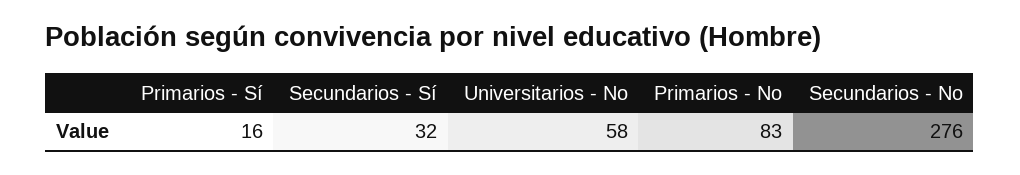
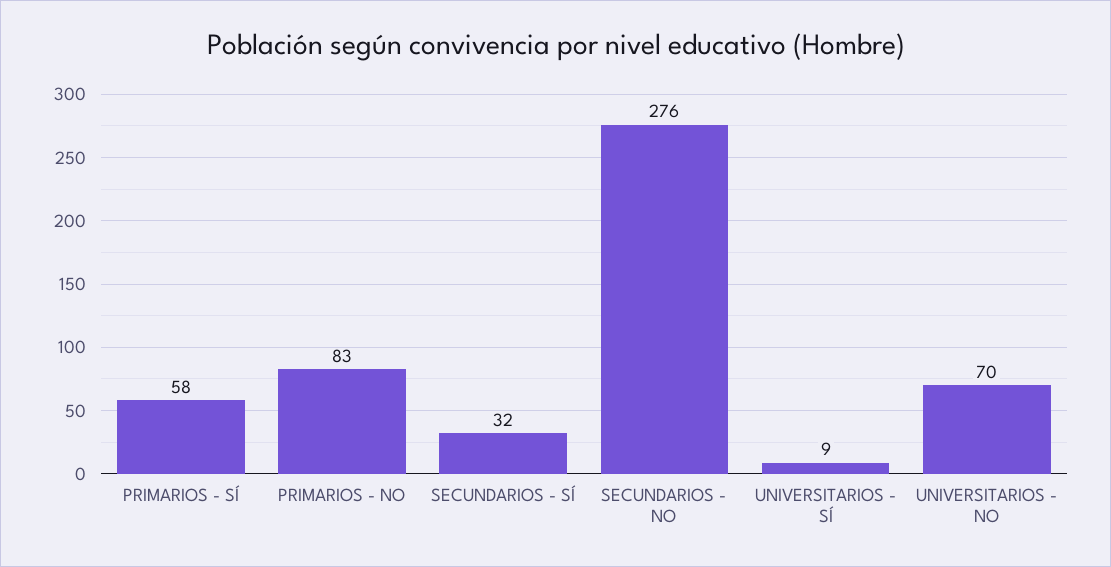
  {
-   "Primarios - Sí": 16,
+   "Primarios - Sí": 58,
    "Secundarios - Sí": 32,
-   "Universitarios - No": 58,
+   "Universitarios - No": 70,
    "Primarios - No": 83,
-   "Secundarios - No": 276
+   "Secundarios - No": 276,
+   "UNIVERSITARIOS - SÍ": 9
  }

